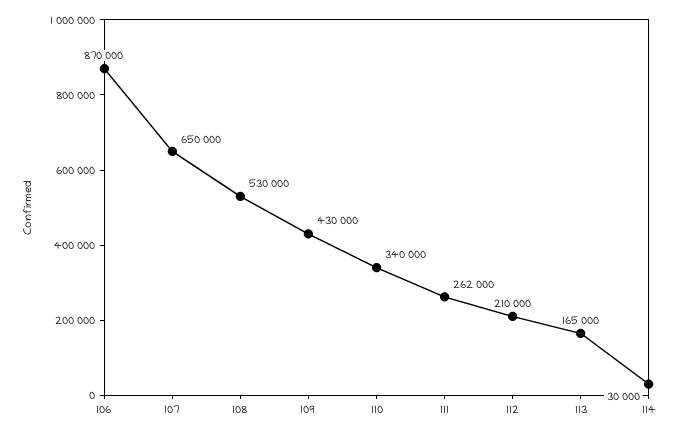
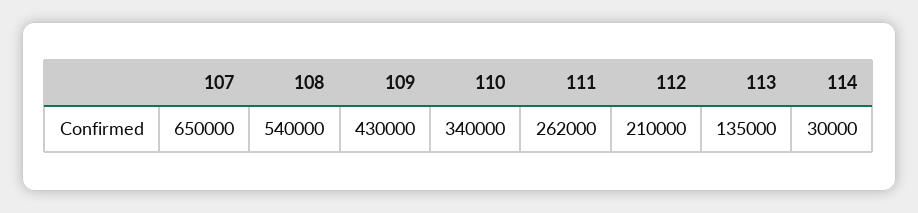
  {
-   "106": 870000,
    "107": 650000,
-   "108": 530000,
+   "108": 540000,
    "109": 430000,
    "110": 340000,
    "111": 262000,
    "112": 210000,
-   "113": 165000,
+   "113": 135000,
    "114": 30000
  }

